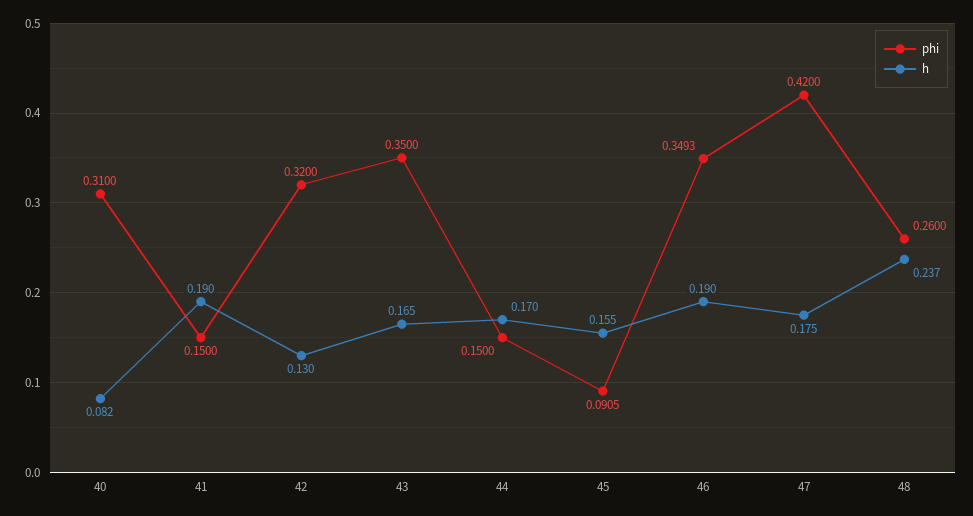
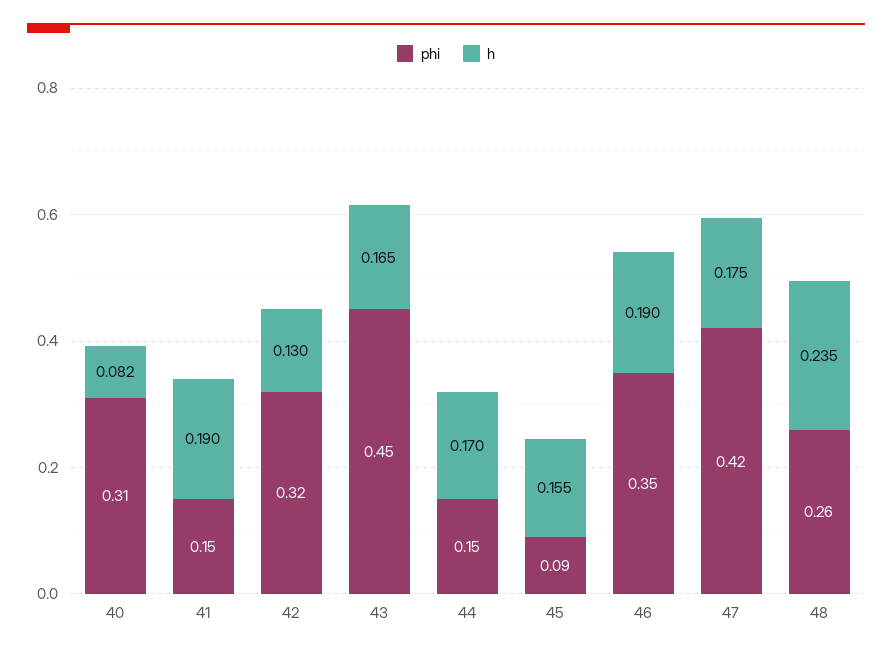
  {
    "phi": {
      "40": 0.31,
      "41": 0.15,
      "42": 0.32,
-     "43": 0.35,
+     "43": 0.45,
      "44": 0.15,
-     "45": 0.0905,
+     "45": 0.09,
-     "46": 0.3493,
+     "46": 0.35,
      "47": 0.42,
      "48": 0.26
    },
    "h": {
      "40": 0.082,
      "41": 0.19,
      "42": 0.13,
      "43": 0.165,
      "44": 0.17,
      "45": 0.155,
      "46": 0.19,
      "47": 0.175,
-     "48": 0.237
+     "48": 0.235
    }
  }

